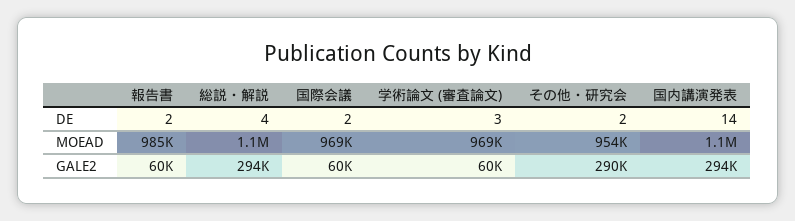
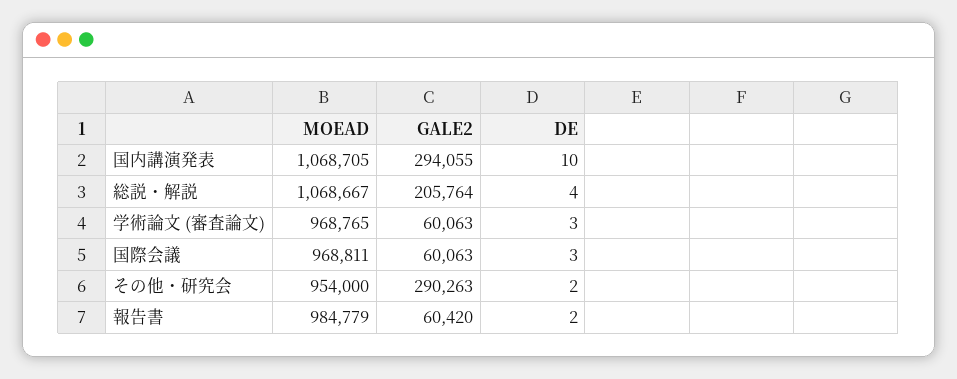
  {
    "報告書": {
      "DE": 2,
      "MOEAD": 984779,
      "GALE2": 60420
    },
    "総説・解説": {
      "DE": 4,
      "MOEAD": 1068667,
-     "GALE2": 294000
+     "GALE2": 205764
    },
    "国際会議": {
-     "DE": 2,
+     "DE": 3,
      "MOEAD": 968811,
      "GALE2": 60063
    },
    "学術論文 (審査論文)": {
      "DE": 3,
      "MOEAD": 968765,
      "GALE2": 60063
    },
    "その他・研究会": {
      "DE": 2,
      "MOEAD": 954000,
      "GALE2": 290263
    },
    "国内講演発表": {
-     "DE": 14,
+     "DE": 10,
      "MOEAD": 1068705,
      "GALE2": 294055
    }
  }

